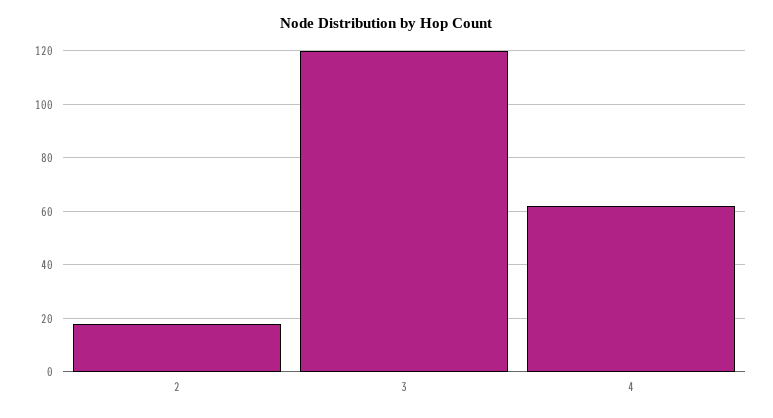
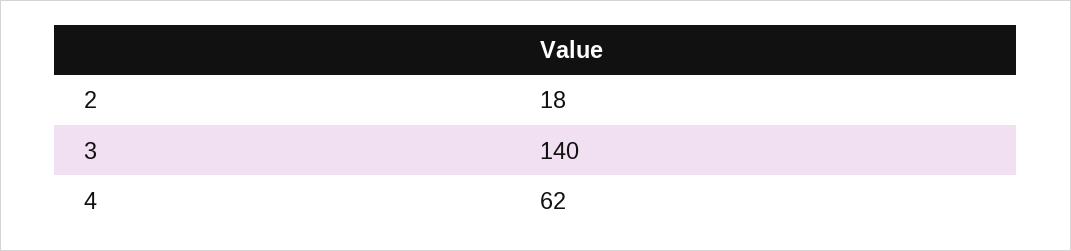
  {
    "2": 18,
-   "3": 120,
+   "3": 140,
    "4": 62
  }

